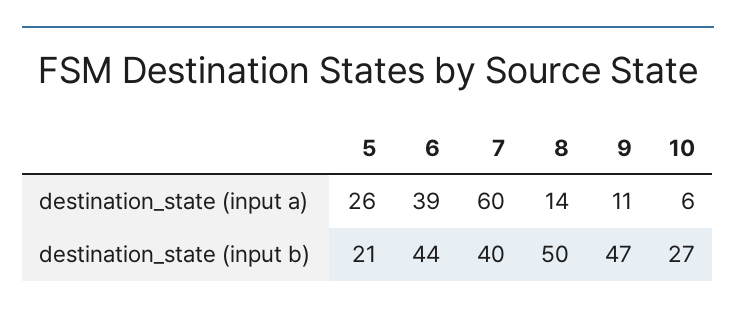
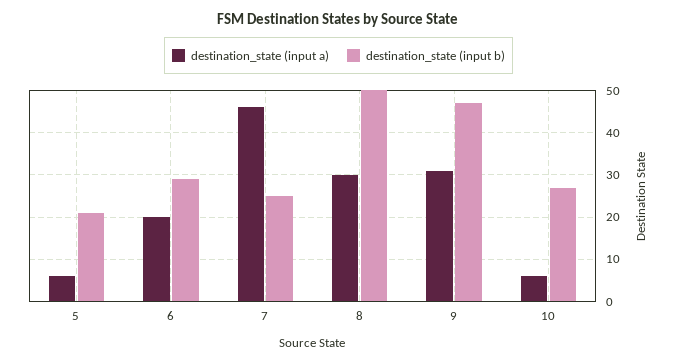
  {
    "destination_state (input a)": {
-     "5": 26,
+     "5": 5,
-     "6": 39,
+     "6": 20,
-     "7": 60,
+     "7": 45,
-     "8": 14,
+     "8": 30,
-     "9": 11,
+     "9": 30,
      "10": 6
    },
    "destination_state (input b)": {
      "5": 21,
-     "6": 44,
+     "6": 30,
-     "7": 40,
+     "7": 25,
      "8": 50,
      "9": 47,
      "10": 27
    }
  }

